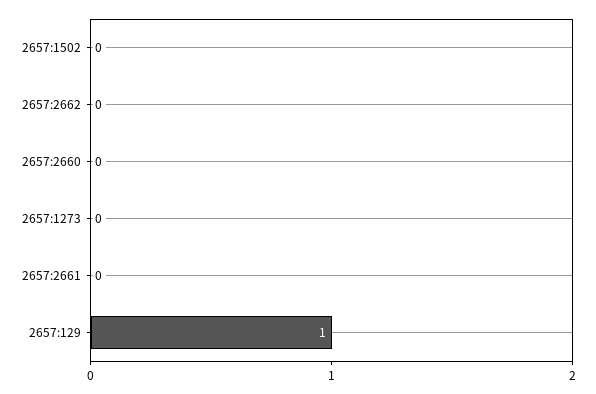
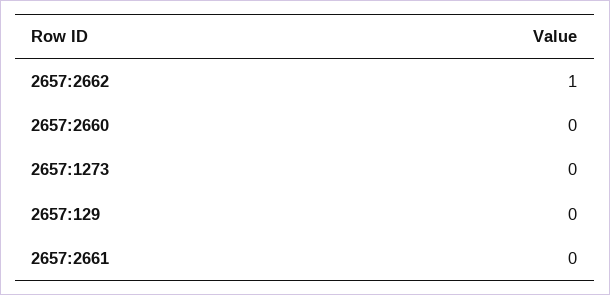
  {
-   "2657:1502": 0,
-   "2657:2662": 0,
+   "2657:2662": 1,
    "2657:2660": 0,
    "2657:1273": 0,
    "2657:2661": 0,
-   "2657:129": 1
+   "2657:129": 0
  }

